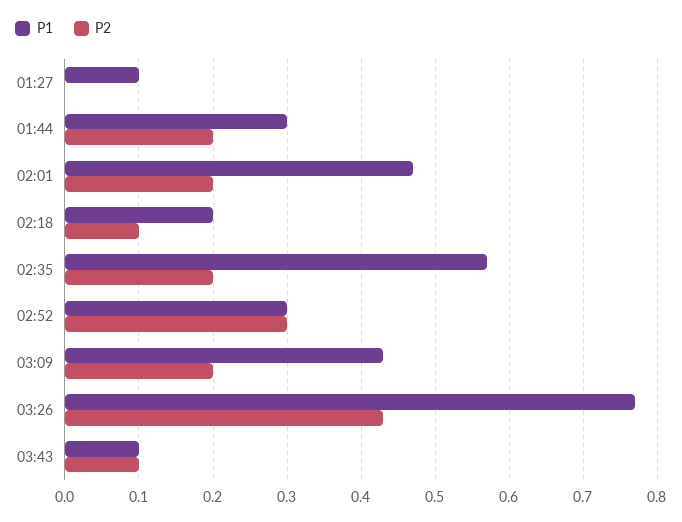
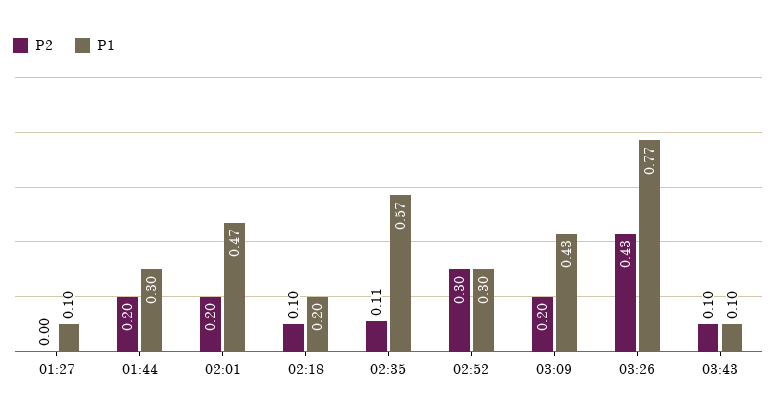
  {
    "P1": {
      "01:27": 0.1,
      "01:44": 0.3,
      "02:01": 0.47,
      "02:18": 0.2,
      "02:35": 0.57,
      "02:52": 0.3,
      "03:09": 0.43,
      "03:26": 0.77,
      "03:43": 0.1
    },
    "P2": {
      "01:27": 0,
      "01:44": 0.2,
      "02:01": 0.2,
      "02:18": 0.1,
-     "02:35": 0.2,
+     "02:35": 0.11,
      "02:52": 0.3,
      "03:09": 0.2,
      "03:26": 0.43,
      "03:43": 0.1
    }
  }

